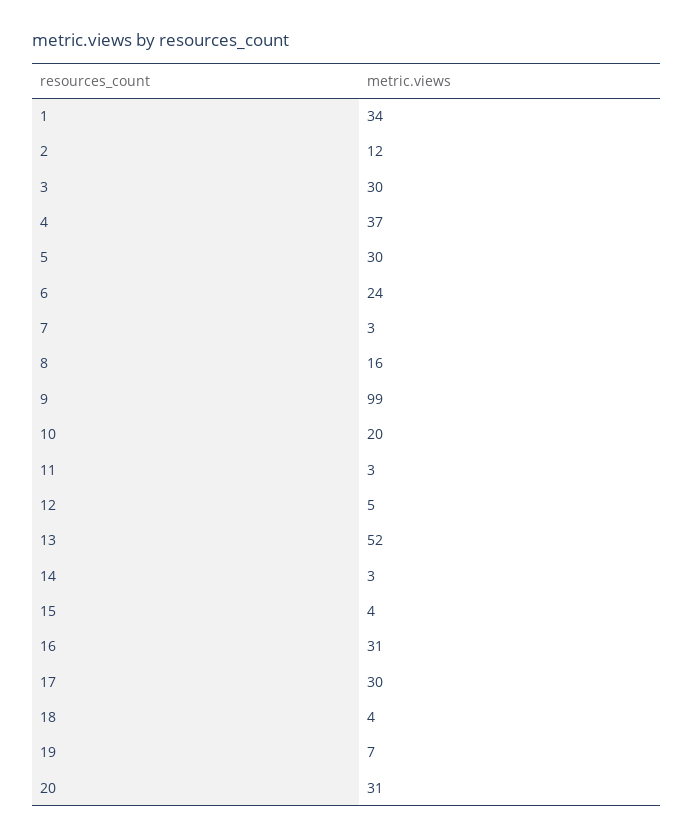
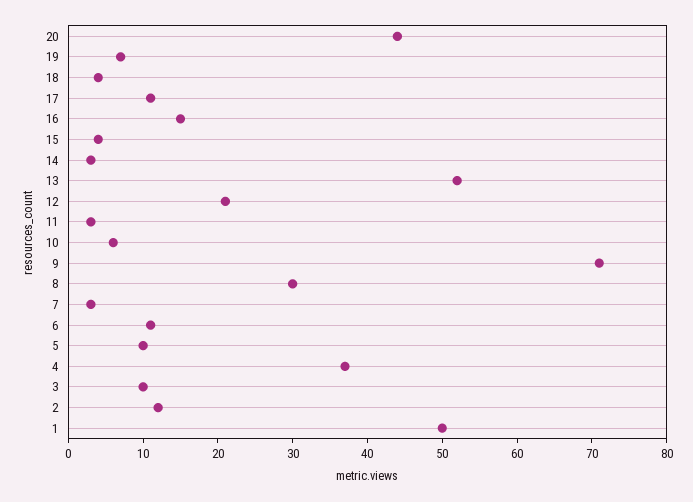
  {
-   "1": 34,
+   "1": 50,
    "2": 12,
-   "3": 30,
+   "3": 10,
    "4": 37,
-   "5": 30,
+   "5": 10,
-   "6": 24,
+   "6": 10,
    "7": 3,
-   "8": 16,
+   "8": 30,
-   "9": 99,
+   "9": 70,
-   "10": 20,
+   "10": 5,
    "11": 3,
-   "12": 5,
+   "12": 20,
    "13": 52,
    "14": 3,
    "15": 4,
-   "16": 31,
+   "16": 15,
-   "17": 30,
+   "17": 10,
    "18": 4,
    "19": 7,
-   "20": 31
+   "20": 45
  }

